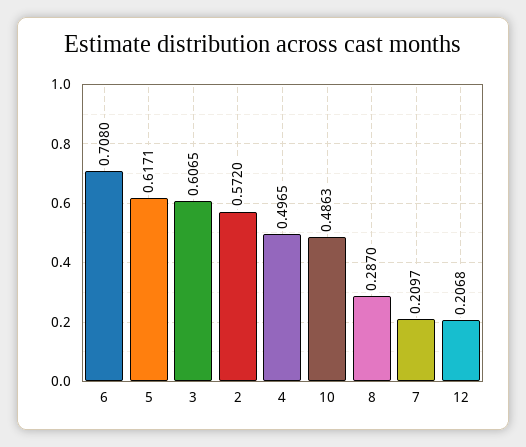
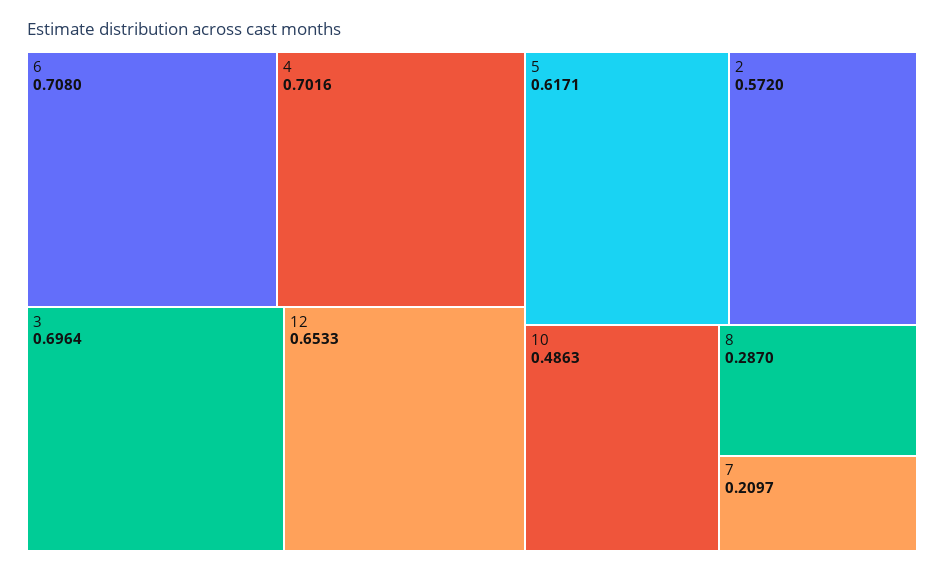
  {
    "6": 0.708,
    "5": 0.6171,
-   "3": 0.6065,
+   "3": 0.6964,
    "2": 0.572,
-   "4": 0.4965,
+   "4": 0.7016,
    "10": 0.4863,
    "8": 0.287,
    "7": 0.2097,
-   "12": 0.2068
+   "12": 0.6533
  }

